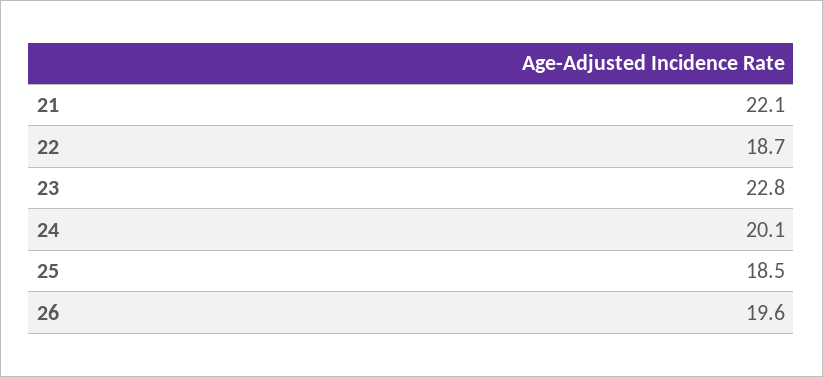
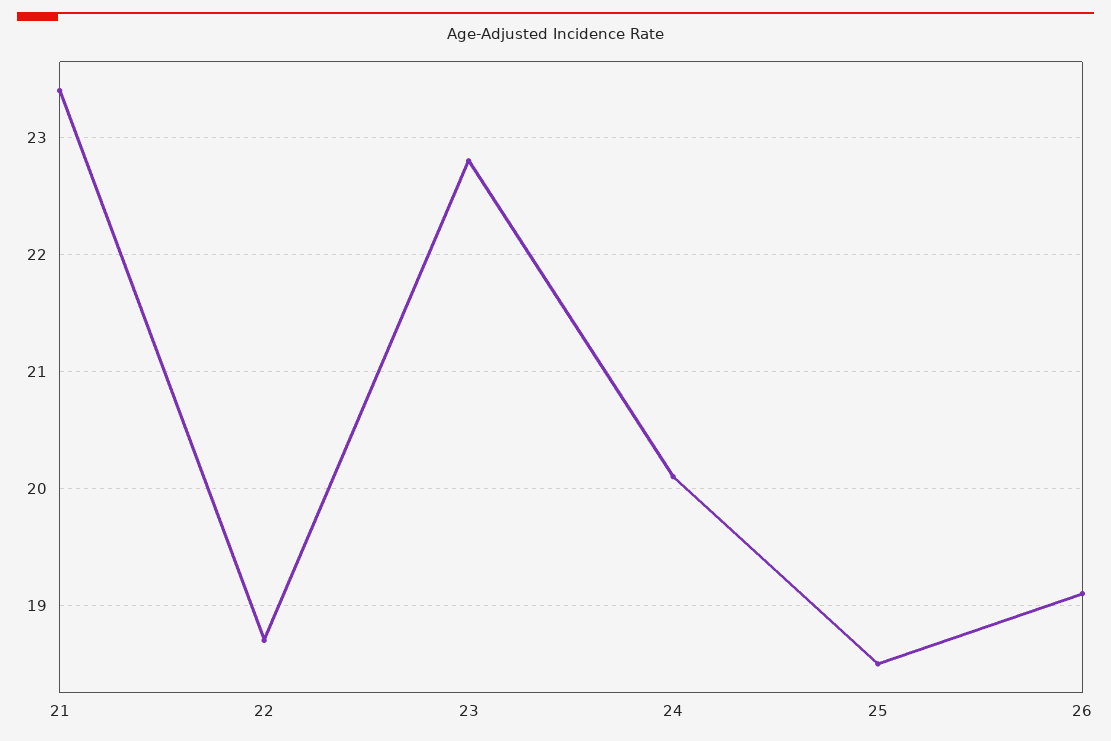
  {
-   "21": 22.1,
+   "21": 23.4,
    "22": 18.7,
    "23": 22.8,
    "24": 20.1,
    "25": 18.5,
-   "26": 19.6
+   "26": 19.1
  }

